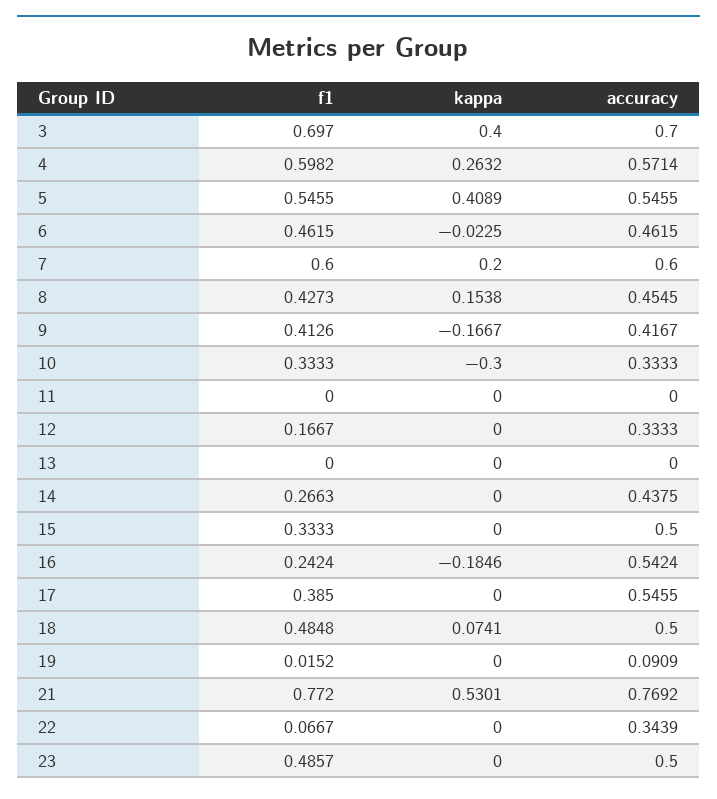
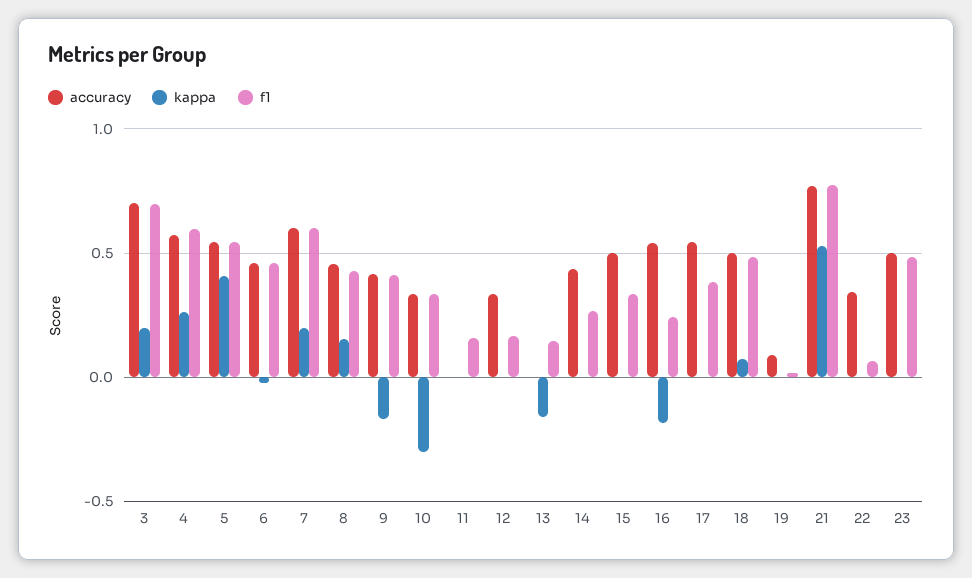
  {
    "f1": {
      "3": 0.697,
      "4": 0.5982,
      "5": 0.5455,
      "6": 0.4615,
      "7": 0.6,
      "8": 0.4273,
      "9": 0.4126,
      "10": 0.3333,
-     "11": 0,
+     "11": 0.15,
      "12": 0.1667,
-     "13": 0,
+     "13": 0.15,
      "14": 0.2663,
      "15": 0.3333,
      "16": 0.2424,
      "17": 0.385,
      "18": 0.4848,
      "19": 0.0152,
      "21": 0.772,
      "22": 0.0667,
      "23": 0.4857
    },
    "kappa": {
-     "3": 0.4,
+     "3": 0.2,
      "4": 0.2632,
      "5": 0.4089,
      "6": -0.0225,
      "7": 0.2,
      "8": 0.1538,
      "9": -0.1667,
      "10": -0.3,
      "11": 0,
      "12": 0,
-     "13": 0,
+     "13": -0.15,
      "14": 0,
      "15": 0,
      "16": -0.1846,
      "17": 0,
      "18": 0.0741,
      "19": 0,
      "21": 0.5301,
      "22": 0,
      "23": 0
    },
    "accuracy": {
      "3": 0.7,
      "4": 0.5714,
      "5": 0.5455,
      "6": 0.4615,
      "7": 0.6,
      "8": 0.4545,
      "9": 0.4167,
      "10": 0.3333,
      "11": 0,
      "12": 0.3333,
      "13": 0,
      "14": 0.4375,
      "15": 0.5,
      "16": 0.5424,
      "17": 0.5455,
      "18": 0.5,
      "19": 0.0909,
      "21": 0.7692,
      "22": 0.3439,
      "23": 0.5
    }
  }

